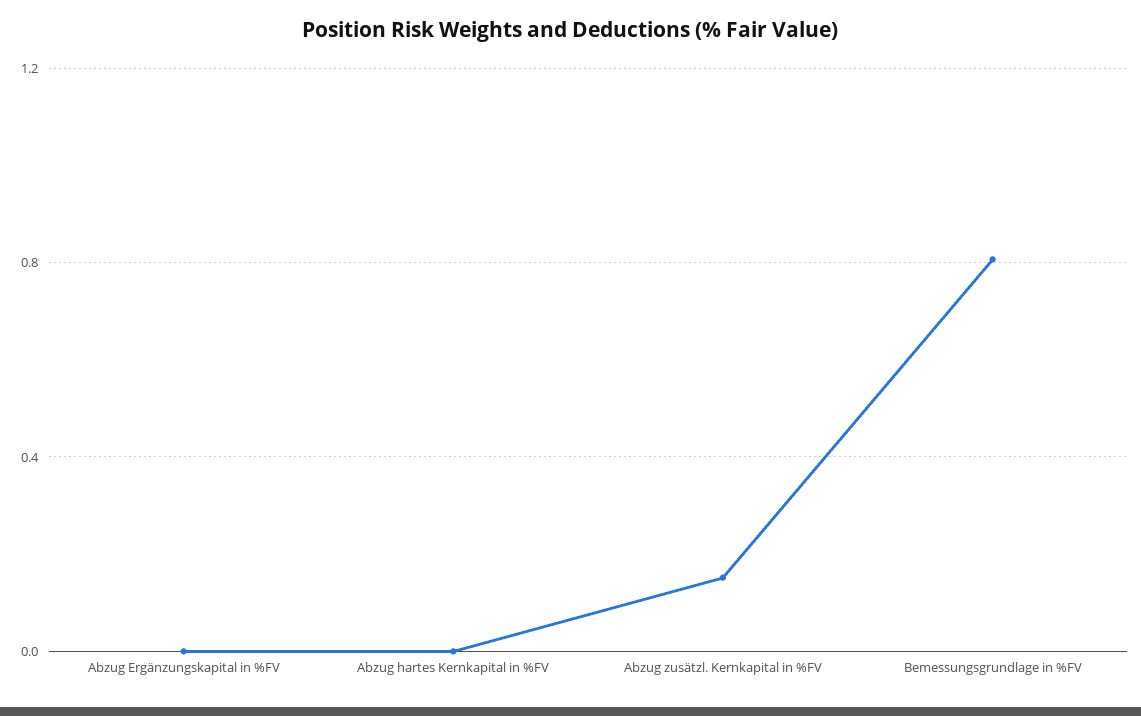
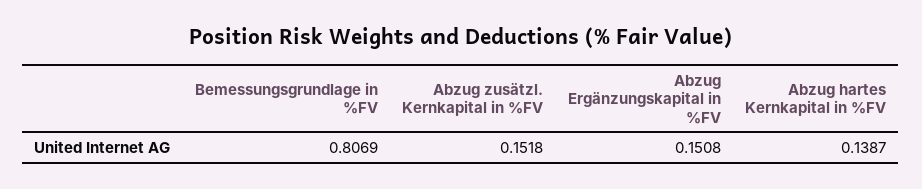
  {
-   "Abzug Ergänzungskapital in %FV": 0,
+   "Abzug Ergänzungskapital in %FV": 0.1508,
-   "Abzug hartes Kernkapital in %FV": 0,
+   "Abzug hartes Kernkapital in %FV": 0.1387,
    "Abzug zusätzl. Kernkapital in %FV": 0.1518,
    "Bemessungsgrundlage in %FV": 0.8069
  }

